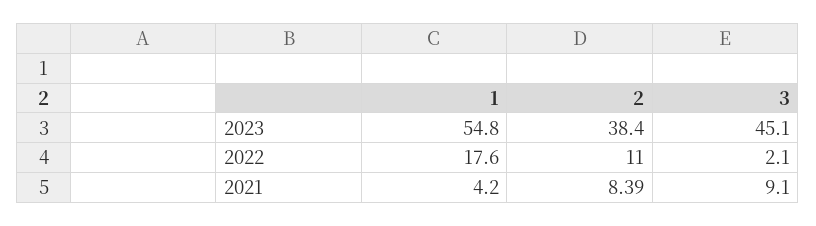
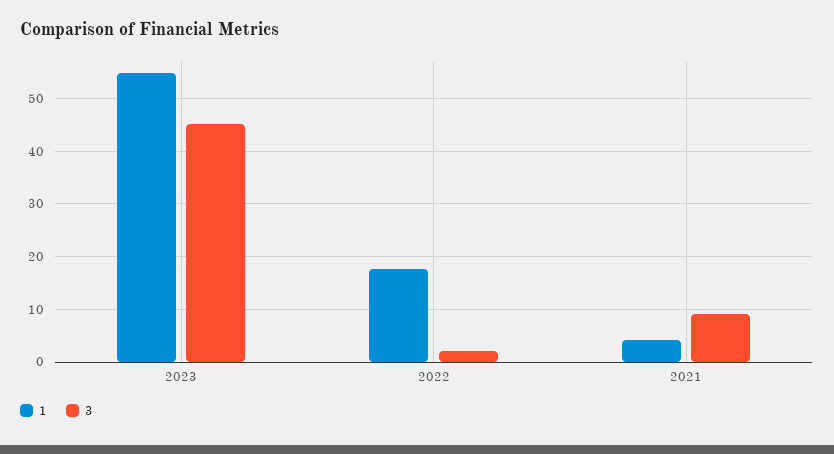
  {
    "1": {
      "2023": 54.8,
      "2022": 17.6,
      "2021": 4.2
    },
-   "2": {
-     "2023": 38.4,
-     "2022": 11,
-     "2021": 8.39
-   },
    "3": {
      "2023": 45.1,
      "2022": 2.1,
      "2021": 9.1
    }
  }

